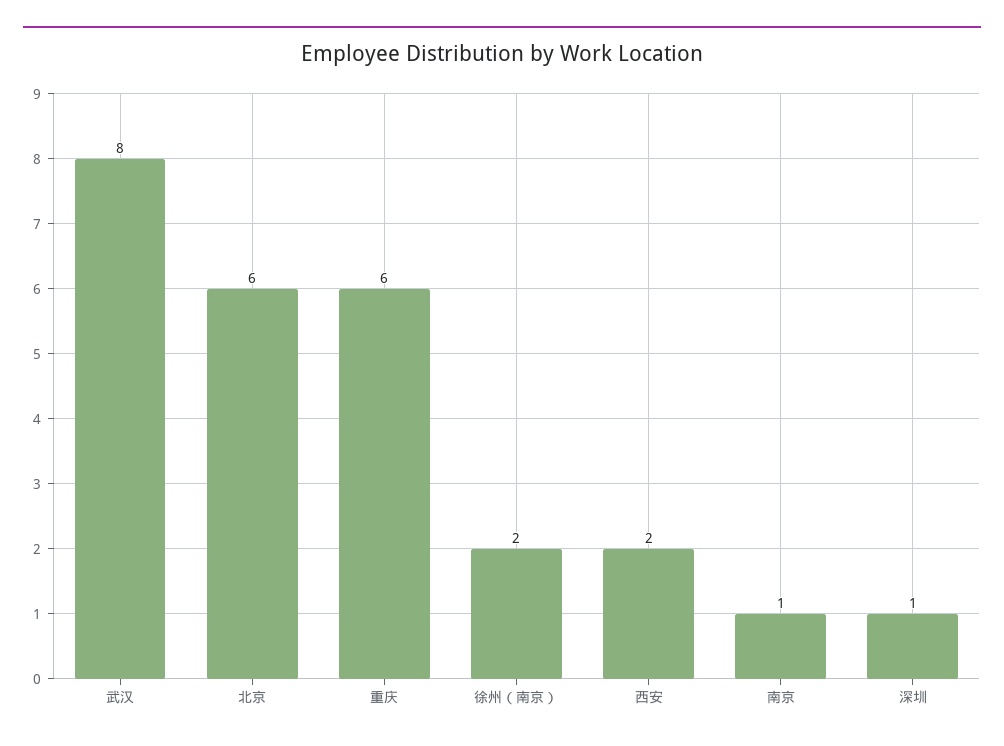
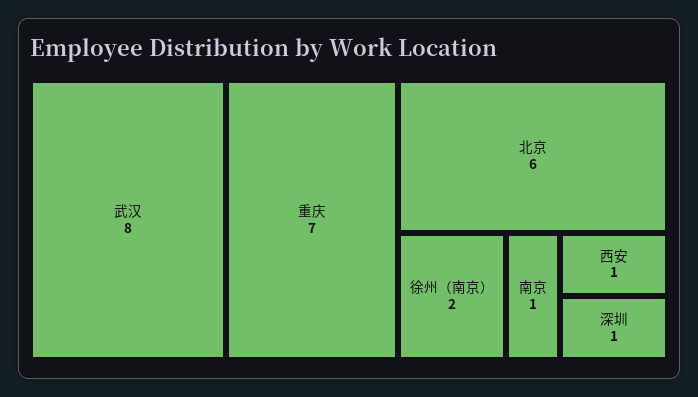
  {
    "武汉": 8,
    "北京": 6,
-   "重庆": 6,
+   "重庆": 7,
    "徐州（南京）": 2,
-   "西安": 2,
+   "西安": 1,
    "南京": 1,
    "深圳": 1
  }

